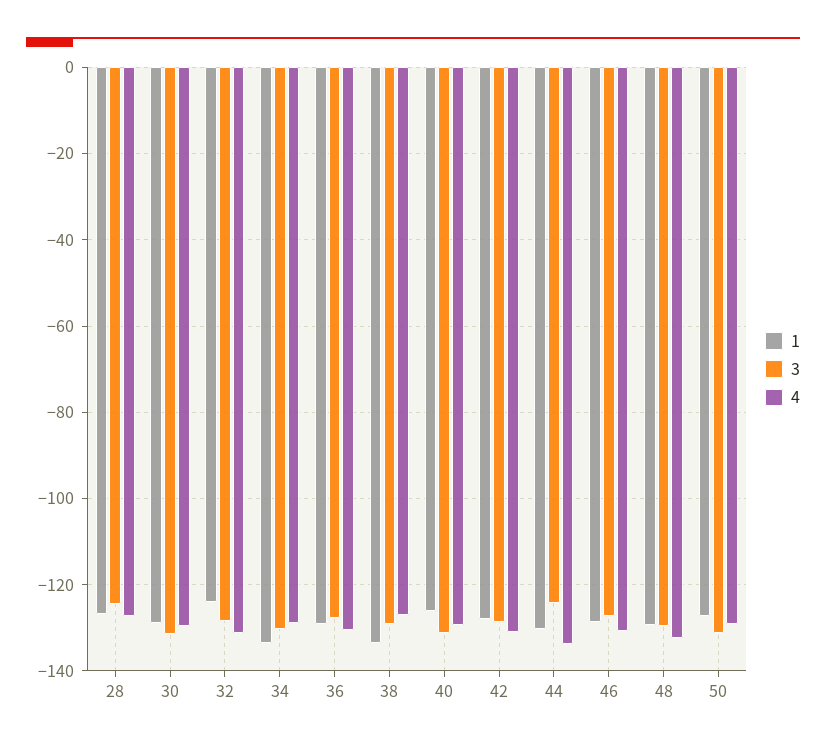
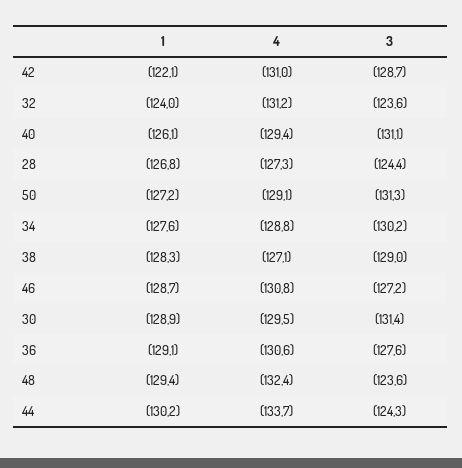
  {
    "1": {
      "28": -126.8,
      "30": -128.9,
      "32": -124,
-     "34": -134,
+     "34": -127.6,
      "36": -129.1,
-     "38": -134,
+     "38": -128.3,
      "40": -126.1,
-     "42": -128,
+     "42": -122.1,
      "44": -130.2,
      "46": -128.7,
      "48": -129.4,
      "50": -127.2
    },
    "3": {
      "28": -124.4,
      "30": -131.4,
-     "32": -128,
+     "32": -123.6,
      "34": -130.2,
      "36": -127.6,
      "38": -129,
      "40": -131.1,
      "42": -128.7,
      "44": -124.3,
      "46": -127.2,
-     "48": -130,
+     "48": -123.6,
      "50": -131.3
    },
    "4": {
      "28": -127.3,
      "30": -129.5,
      "32": -131.2,
      "34": -128.8,
      "36": -130.6,
      "38": -127.1,
      "40": -129.4,
      "42": -131,
      "44": -133.7,
      "46": -130.8,
      "48": -132.4,
      "50": -129.1
    }
  }

